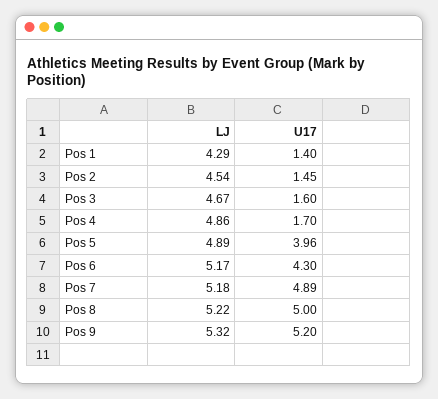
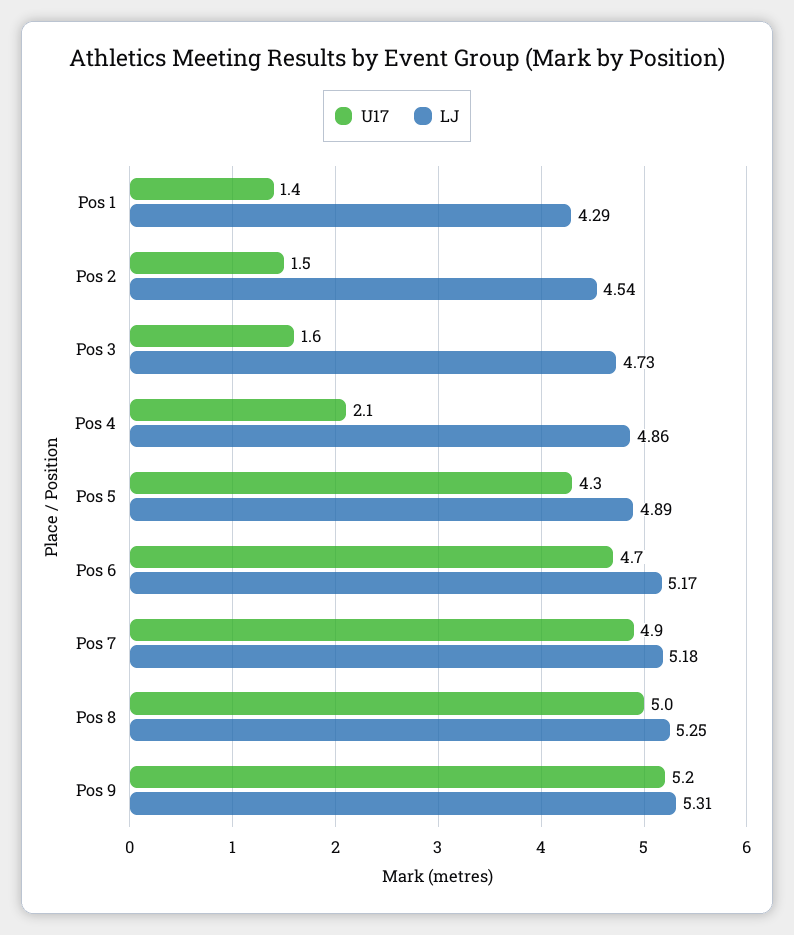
  {
    "LJ": {
      "Pos 1": 4.29,
      "Pos 2": 4.54,
-     "Pos 3": 4.67,
+     "Pos 3": 4.73,
      "Pos 4": 4.86,
      "Pos 5": 4.89,
      "Pos 6": 5.17,
      "Pos 7": 5.18,
-     "Pos 8": 5.22,
+     "Pos 8": 5.25,
-     "Pos 9": 5.32
+     "Pos 9": 5.31
    },
    "U17": {
      "Pos 1": 1.4,
      "Pos 2": 1.45,
      "Pos 3": 1.6,
-     "Pos 4": 1.7,
+     "Pos 4": 2.1,
-     "Pos 5": 3.96,
+     "Pos 5": 4.3,
-     "Pos 6": 4.3,
+     "Pos 6": 4.7,
      "Pos 7": 4.89,
      "Pos 8": 5,
      "Pos 9": 5.2
    }
  }

